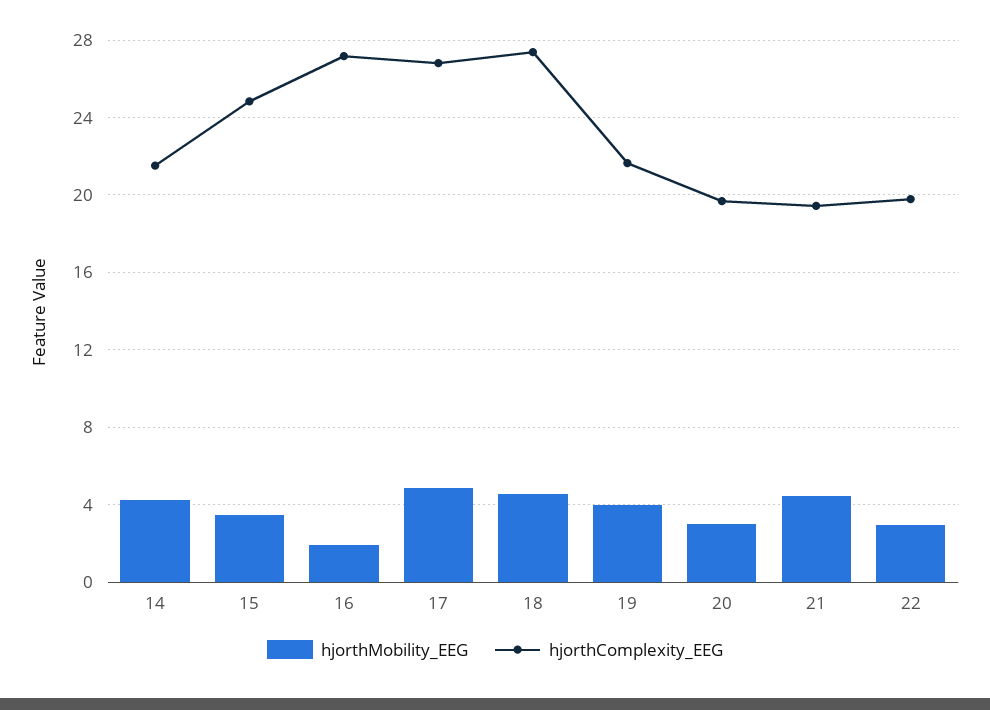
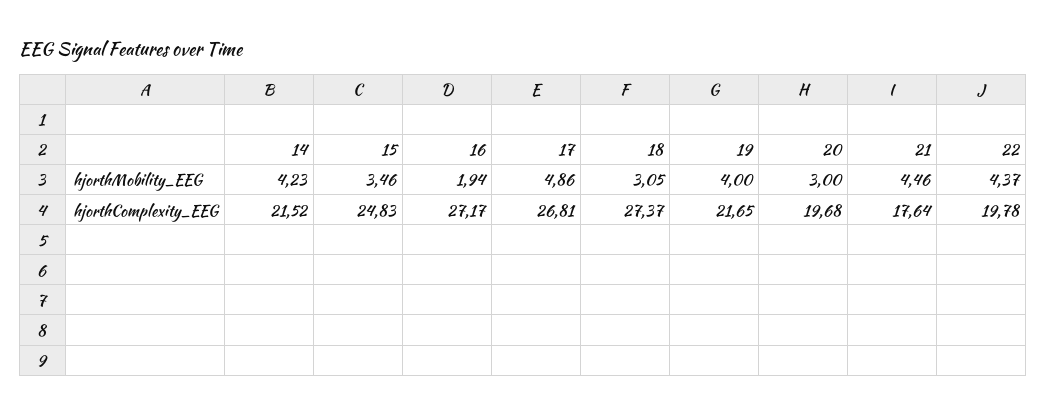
  {
    "hjorthMobility_EEG": {
      "14": 4.23,
      "15": 3.46,
      "16": 1.94,
      "17": 4.86,
-     "18": 4.5,
+     "18": 3.05,
      "19": 4,
      "20": 3,
      "21": 4.46,
-     "22": 3
+     "22": 4.37
    },
    "hjorthComplexity_EEG": {
      "14": 21.52,
      "15": 24.83,
      "16": 27.17,
      "17": 26.81,
      "18": 27.37,
      "19": 21.65,
      "20": 19.68,
-     "21": 19.5,
+     "21": 17.64,
      "22": 19.78
    }
  }

